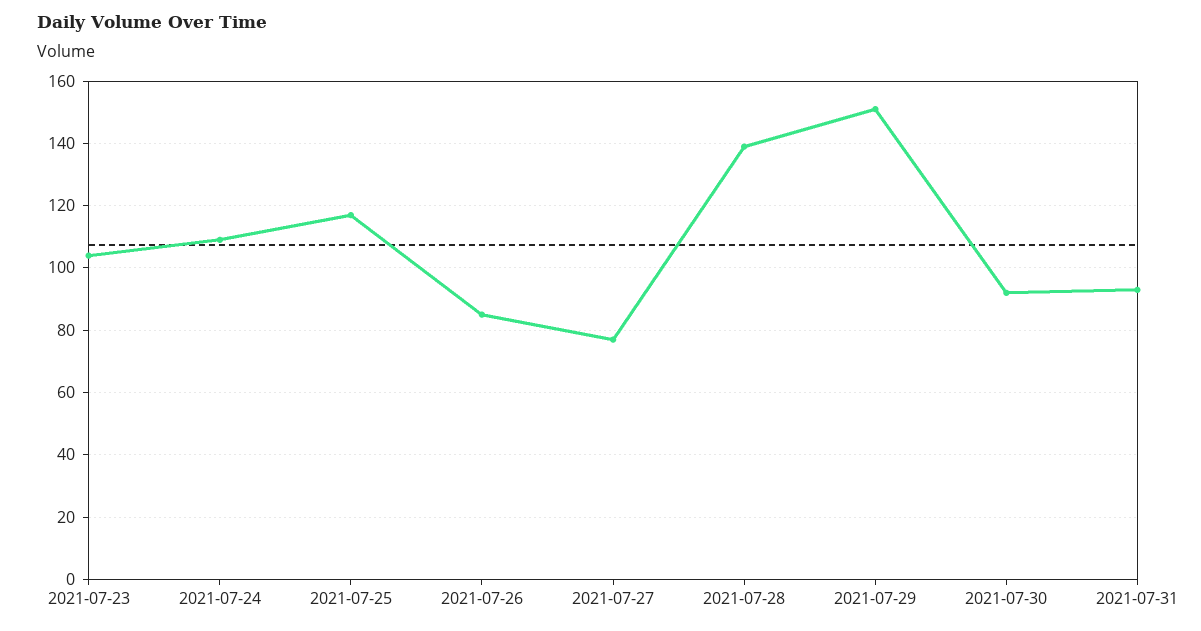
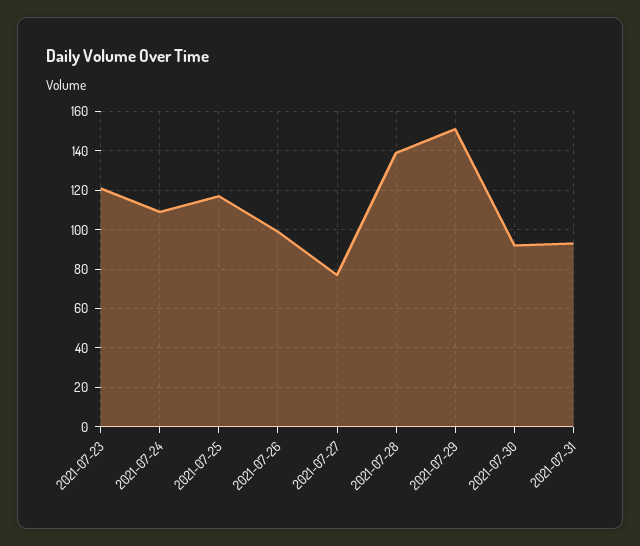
  {
-   "2021-07-23": 105,
+   "2021-07-23": 120,
    "2021-07-24": 110,
    "2021-07-25": 115,
-   "2021-07-26": 85,
+   "2021-07-26": 100,
    "2021-07-27": 75,
    "2021-07-28": 140,
    "2021-07-29": 150,
    "2021-07-30": 90,
    "2021-07-31": 95
  }

